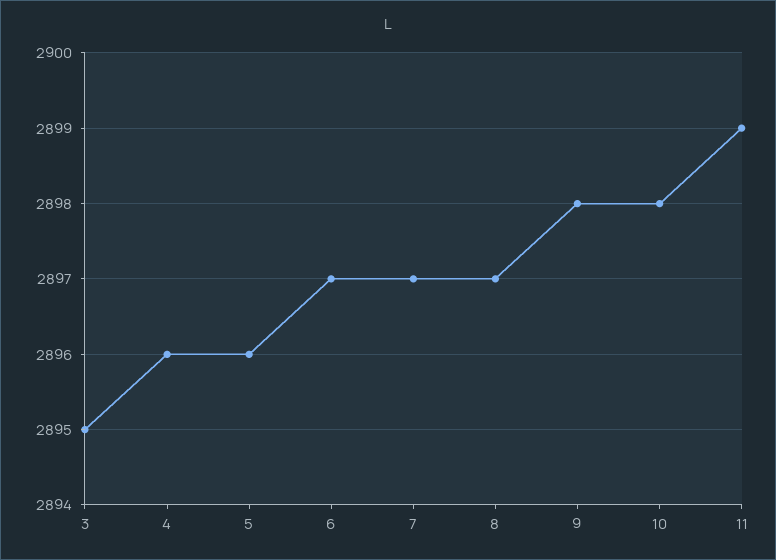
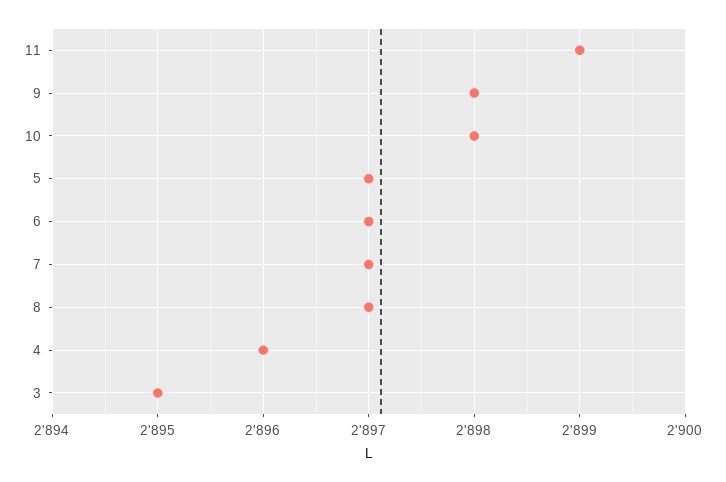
  {
    "3": 2895,
    "4": 2896,
-   "5": 2896,
+   "5": 2897,
    "6": 2897,
    "7": 2897,
    "8": 2897,
    "9": 2898,
    "10": 2898,
    "11": 2899
  }

